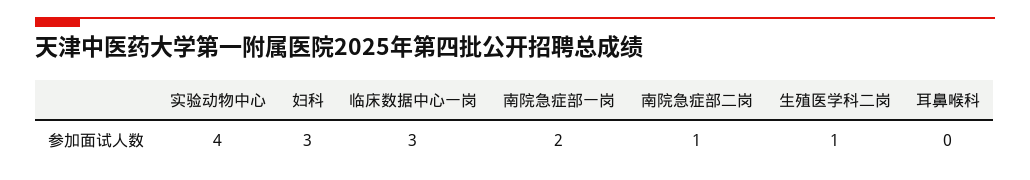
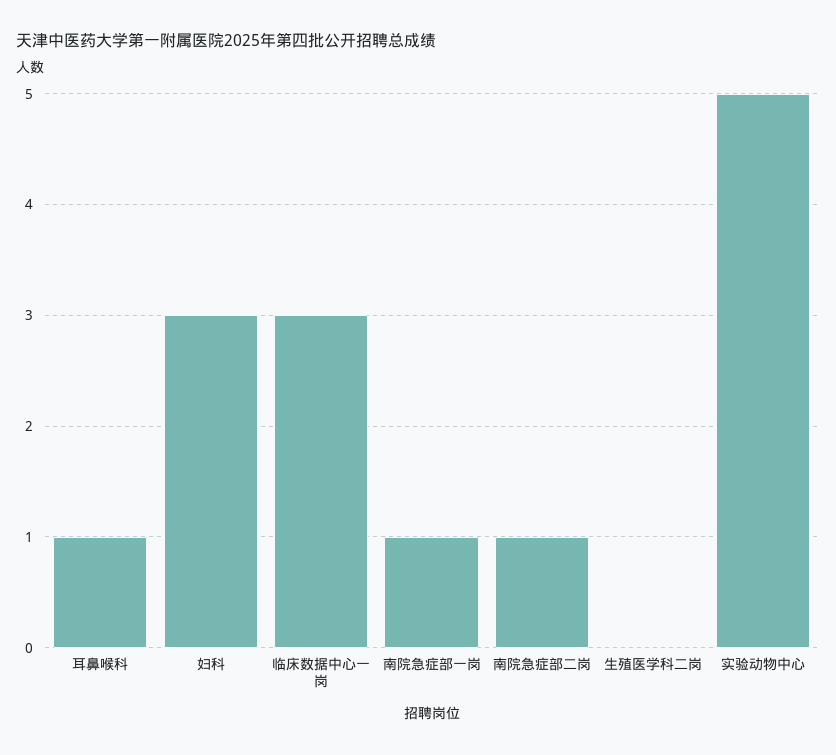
  {
-   "实验动物中心": 4,
+   "实验动物中心": 5,
    "妇科": 3,
    "临床数据中心一岗": 3,
-   "南院急症部一岗": 2,
+   "南院急症部一岗": 1,
    "南院急症部二岗": 1,
-   "生殖医学科二岗": 1,
+   "生殖医学科二岗": 0,
-   "耳鼻喉科": 0
+   "耳鼻喉科": 1
  }

